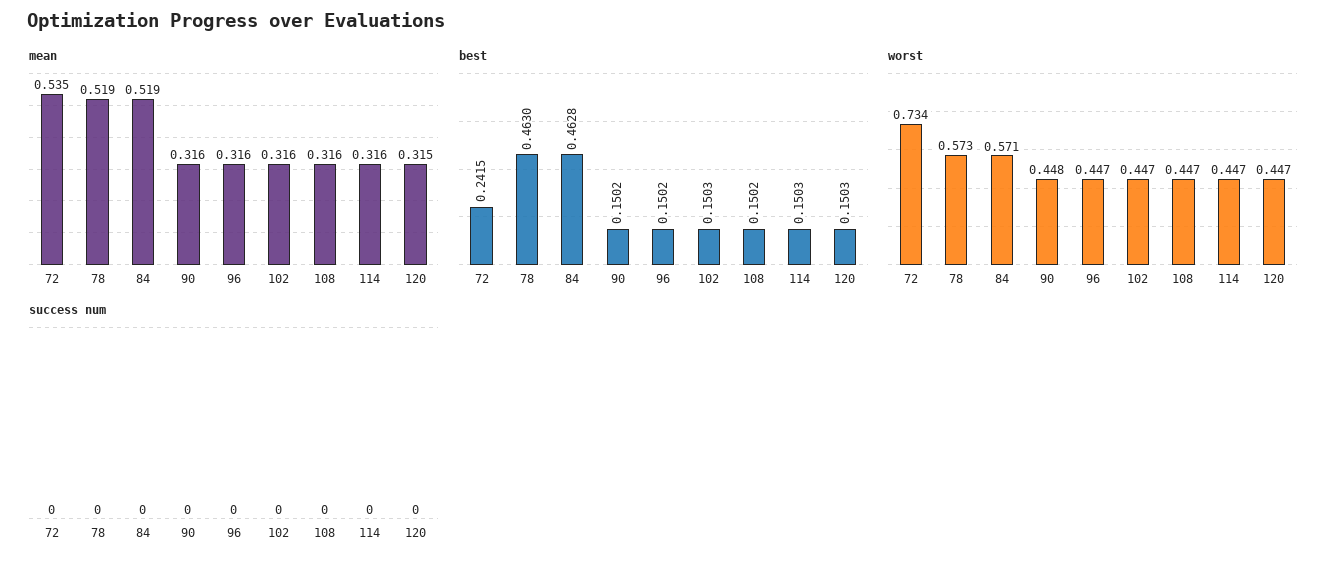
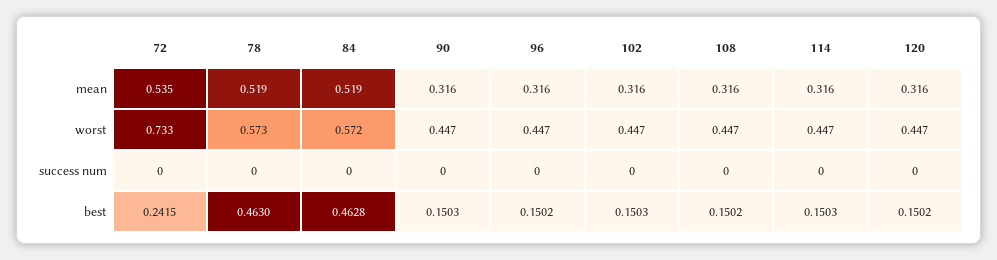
  {
    "mean": {
      "72": 0.535,
      "78": 0.519,
      "84": 0.519,
      "90": 0.316,
      "96": 0.316,
      "102": 0.316,
      "108": 0.316,
      "114": 0.316,
-     "120": 0.315
+     "120": 0.316
    },
    "best": {
      "72": 0.2415,
      "78": 0.463,
      "84": 0.4628,
-     "90": 0.1502,
+     "90": 0.1503,
      "96": 0.1502,
      "102": 0.1503,
      "108": 0.1502,
      "114": 0.1503,
-     "120": 0.1503
+     "120": 0.1502
    },
    "worst": {
-     "72": 0.734,
+     "72": 0.733,
      "78": 0.573,
-     "84": 0.571,
+     "84": 0.572,
-     "90": 0.448,
+     "90": 0.447,
      "96": 0.447,
      "102": 0.447,
      "108": 0.447,
      "114": 0.447,
      "120": 0.447
    },
    "success num": {
      "72": 0,
      "78": 0,
      "84": 0,
      "90": 0,
      "96": 0,
      "102": 0,
      "108": 0,
      "114": 0,
      "120": 0
    }
  }

